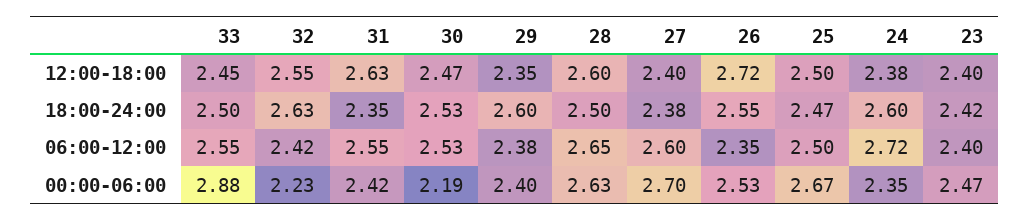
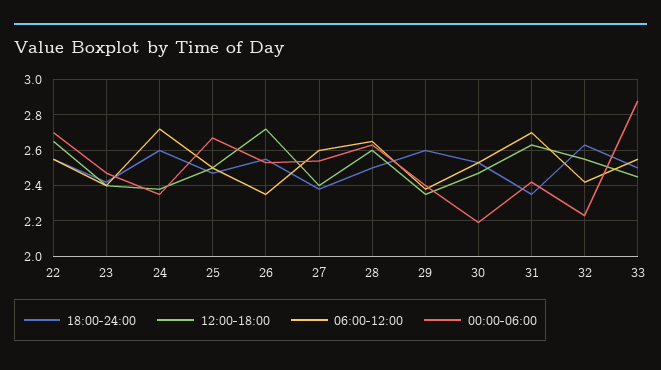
  {
    "12:00-18:00": {
      "33": 2.45,
      "32": 2.55,
      "31": 2.63,
      "30": 2.47,
      "29": 2.35,
      "28": 2.6,
      "27": 2.4,
      "26": 2.72,
      "25": 2.5,
      "24": 2.38,
-     "23": 2.4
+     "23": 2.4,
+     "22": 2.65
    },
    "18:00-24:00": {
      "33": 2.5,
      "32": 2.63,
      "31": 2.35,
      "30": 2.53,
      "29": 2.6,
      "28": 2.5,
      "27": 2.38,
      "26": 2.55,
      "25": 2.47,
      "24": 2.6,
-     "23": 2.42
+     "23": 2.42,
+     "22": 2.55
    },
    "06:00-12:00": {
      "33": 2.55,
      "32": 2.42,
-     "31": 2.55,
+     "31": 2.7,
      "30": 2.53,
      "29": 2.38,
      "28": 2.65,
      "27": 2.6,
      "26": 2.35,
      "25": 2.5,
      "24": 2.72,
-     "23": 2.4
+     "23": 2.4,
+     "22": 2.55
    },
    "00:00-06:00": {
      "33": 2.88,
      "32": 2.23,
      "31": 2.42,
      "30": 2.19,
      "29": 2.4,
      "28": 2.63,
-     "27": 2.7,
+     "27": 2.55,
      "26": 2.53,
      "25": 2.67,
      "24": 2.35,
-     "23": 2.47
+     "23": 2.47,
+     "22": 2.7
    }
  }

